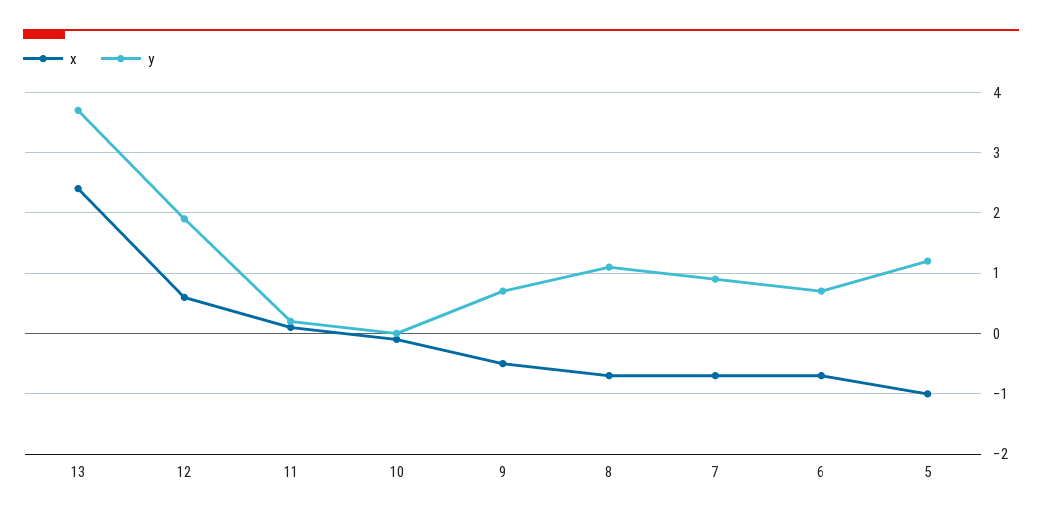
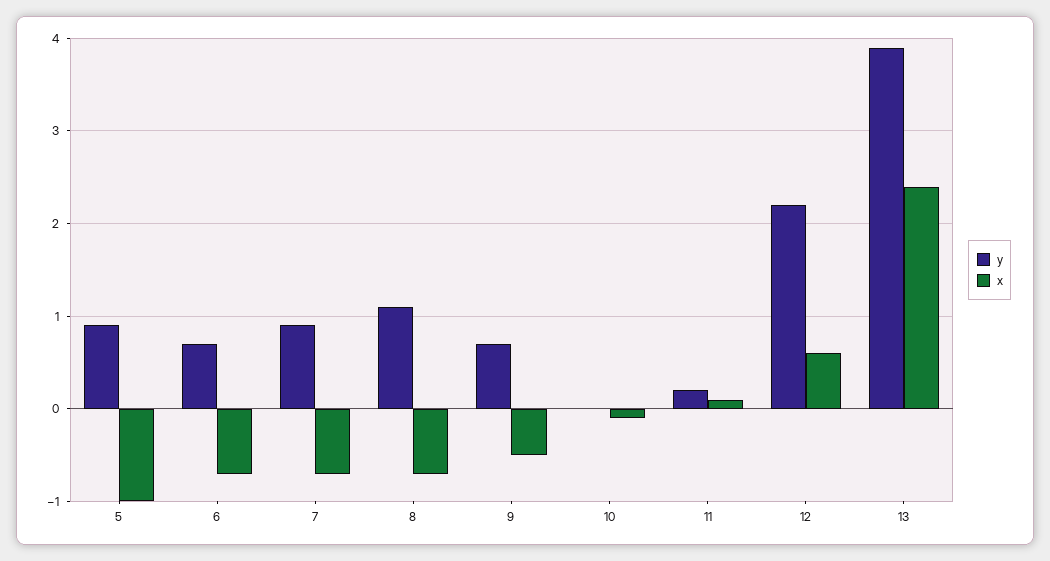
  {
    "x": {
      "13": 2.4,
      "12": 0.6,
      "11": 0.1,
      "10": -0.1,
      "9": -0.5,
      "8": -0.7,
      "7": -0.7,
      "6": -0.7,
      "5": -1
    },
    "y": {
-     "13": 3.7,
+     "13": 3.9,
-     "12": 1.9,
+     "12": 2.2,
      "11": 0.2,
      "10": 0,
      "9": 0.7,
      "8": 1.1,
      "7": 0.9,
      "6": 0.7,
-     "5": 1.2
+     "5": 0.9
    }
  }

